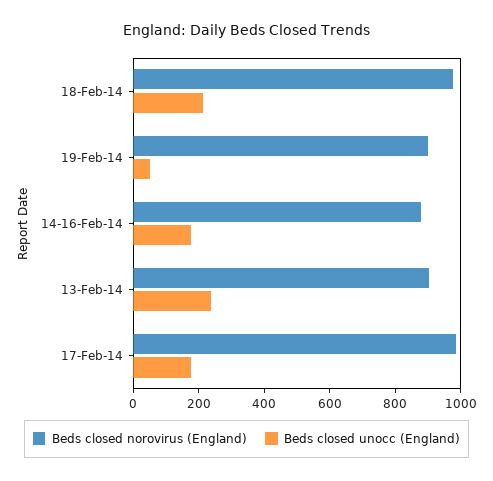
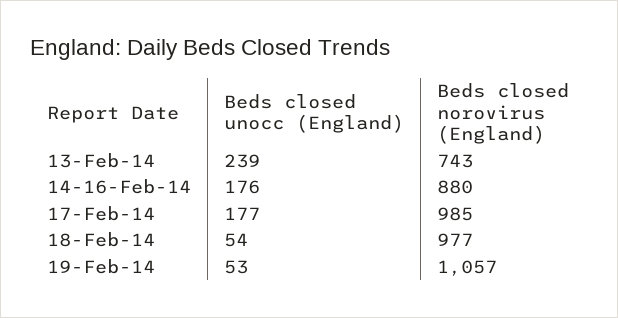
  {
    "Beds closed norovirus (England)": {
      "18-Feb-14": 977,
-     "19-Feb-14": 900,
+     "19-Feb-14": 1057,
      "14-16-Feb-14": 880,
-     "13-Feb-14": 900,
+     "13-Feb-14": 743,
      "17-Feb-14": 985
    },
    "Beds closed unocc (England)": {
-     "18-Feb-14": 200,
+     "18-Feb-14": 54,
      "19-Feb-14": 53,
      "14-16-Feb-14": 176,
      "13-Feb-14": 239,
      "17-Feb-14": 177
    }
  }

